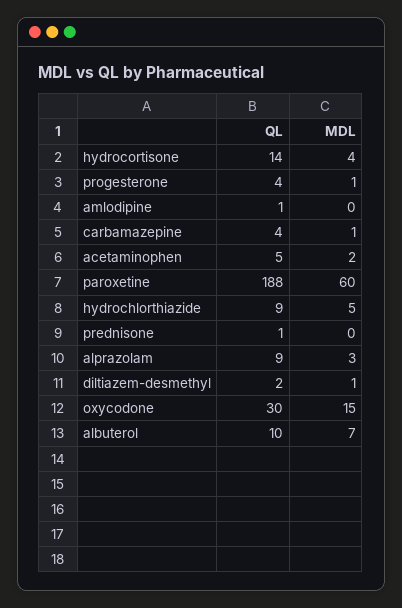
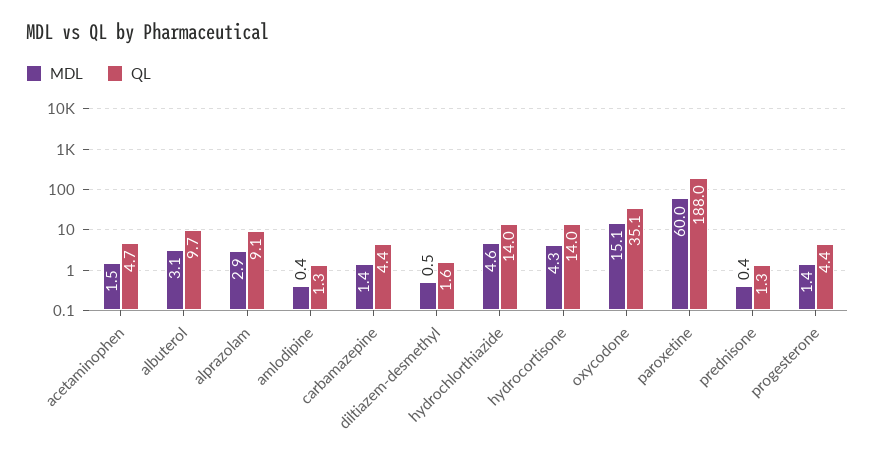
  {
    "QL": {
      "hydrocortisone": 14,
      "progesterone": 4.4,
      "amlodipine": 1.3,
      "carbamazepine": 4.4,
      "acetaminophen": 4.7,
      "paroxetine": 188,
-     "hydrochlorthiazide": 9,
+     "hydrochlorthiazide": 14,
      "prednisone": 1.3,
      "alprazolam": 9.1,
      "diltiazem-desmethyl": 1.6,
-     "oxycodone": 30,
+     "oxycodone": 35.1,
      "albuterol": 9.7
    },
    "MDL": {
      "hydrocortisone": 4.3,
      "progesterone": 1.4,
      "amlodipine": 0.4,
      "carbamazepine": 1.4,
      "acetaminophen": 1.5,
      "paroxetine": 60,
      "hydrochlorthiazide": 4.6,
      "prednisone": 0.4,
      "alprazolam": 2.9,
      "diltiazem-desmethyl": 0.5,
      "oxycodone": 15.1,
-     "albuterol": 7
+     "albuterol": 3.1
    }
  }

